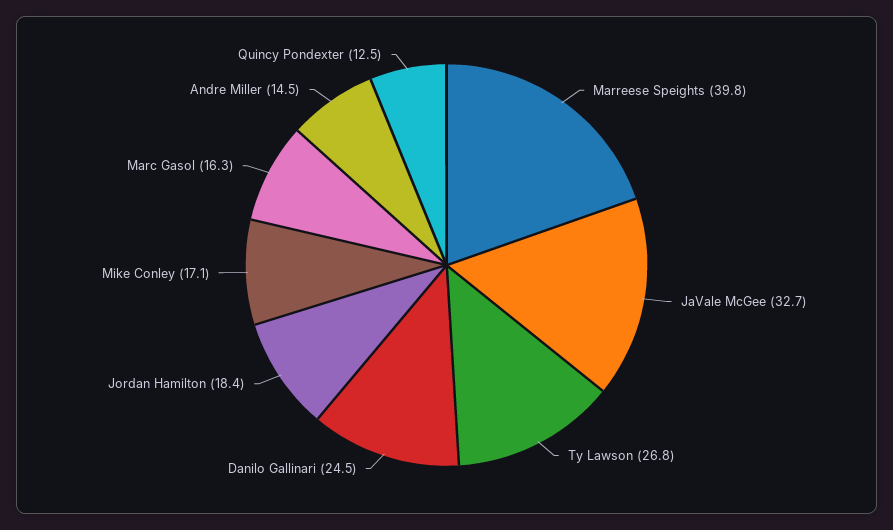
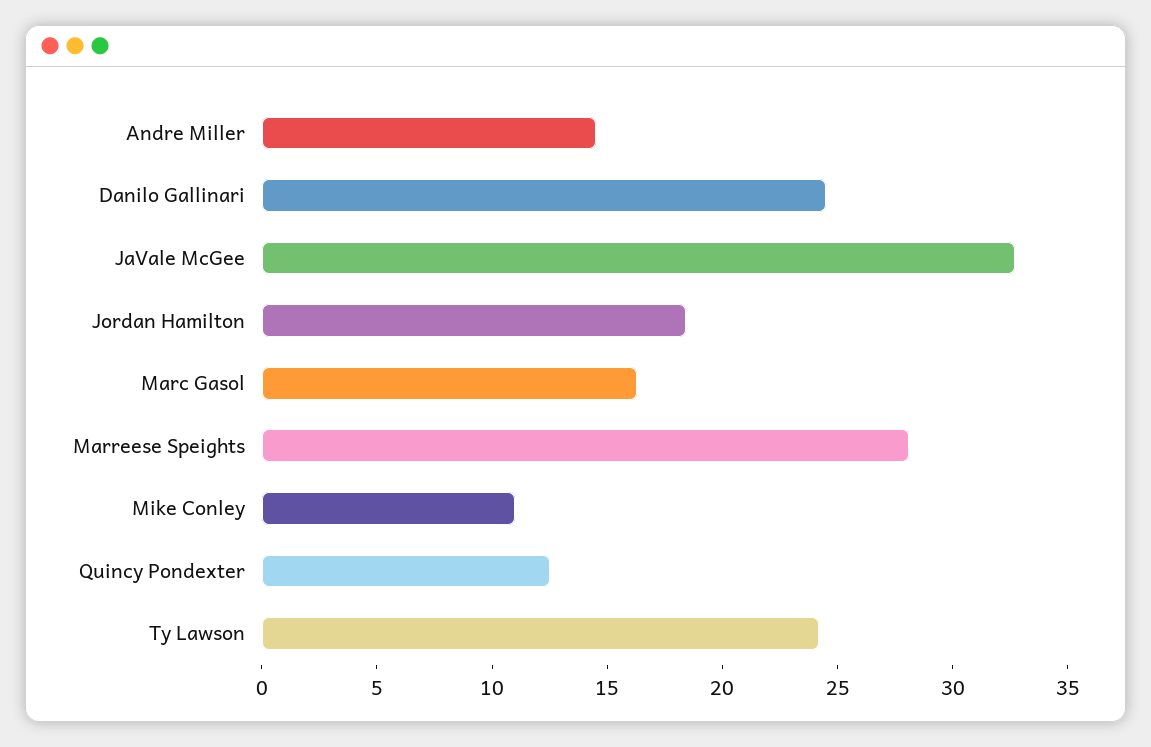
  {
-   "Marreese Speights": 39.8,
+   "Marreese Speights": 28,
    "JaVale McGee": 32.7,
-   "Ty Lawson": 26.8,
+   "Ty Lawson": 24,
    "Danilo Gallinari": 24.5,
    "Jordan Hamilton": 18.4,
-   "Mike Conley": 17.1,
+   "Mike Conley": 11,
    "Marc Gasol": 16.3,
    "Andre Miller": 14.5,
    "Quincy Pondexter": 12.5
  }

